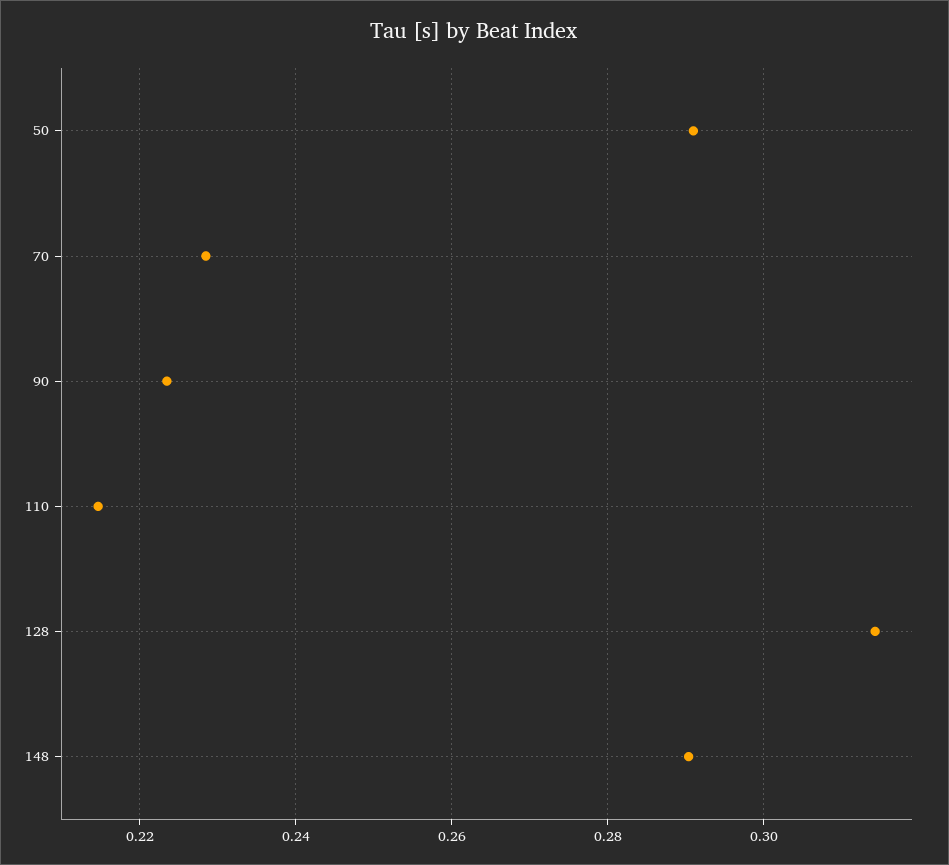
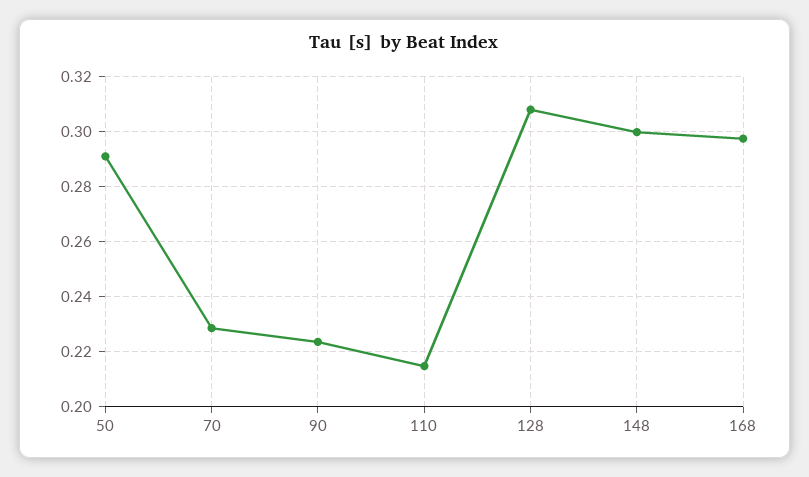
  {
    "50": 0.292,
    "70": 0.228,
    "90": 0.224,
    "110": 0.214,
-   "128": 0.314,
+   "128": 0.3075,
-   "148": 0.29
+   "148": 0.3,
+   "168": 0.2975
  }

